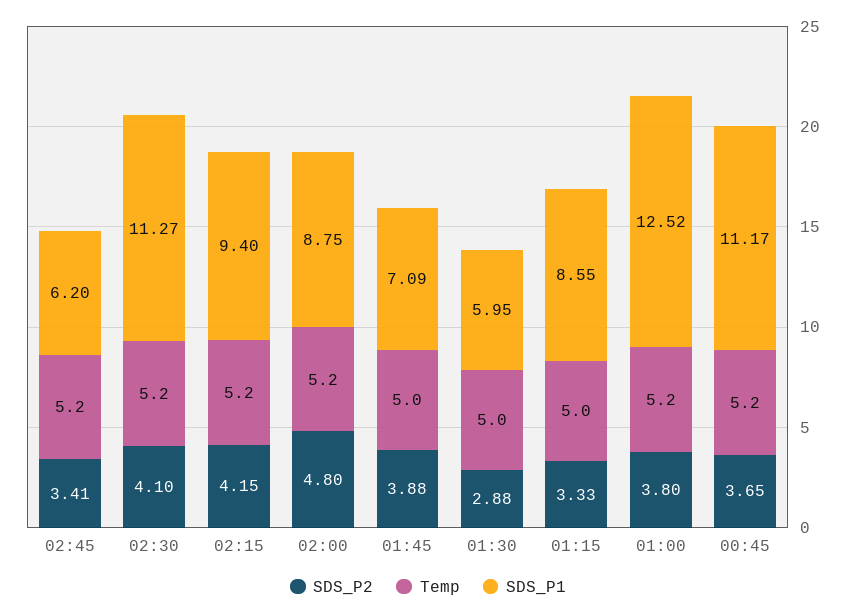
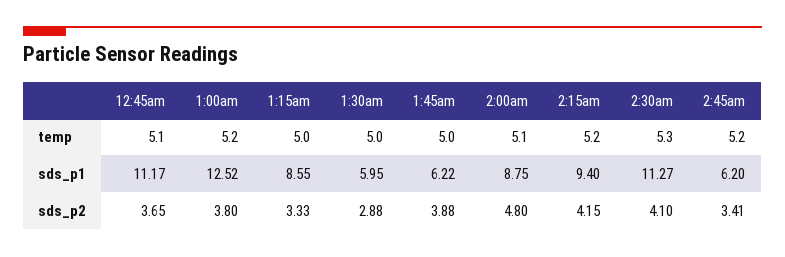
  {
    "SDS_P2": {
      "02:45": 3.41,
      "02:30": 4.1,
      "02:15": 4.15,
      "02:00": 4.8,
      "01:45": 3.88,
      "01:30": 2.88,
      "01:15": 3.33,
      "01:00": 3.8,
      "00:45": 3.65
    },
    "Temp": {
      "02:45": 5.2,
-     "02:30": 5.2,
+     "02:30": 5.3,
      "02:15": 5.2,
-     "02:00": 5.2,
+     "02:00": 5.1,
      "01:45": 5,
      "01:30": 5,
      "01:15": 5,
      "01:00": 5.2,
-     "00:45": 5.2
+     "00:45": 5.1
    },
    "SDS_P1": {
      "02:45": 6.2,
      "02:30": 11.27,
      "02:15": 9.4,
      "02:00": 8.75,
-     "01:45": 7.09,
+     "01:45": 6.22,
      "01:30": 5.95,
      "01:15": 8.55,
      "01:00": 12.52,
      "00:45": 11.17
    }
  }

